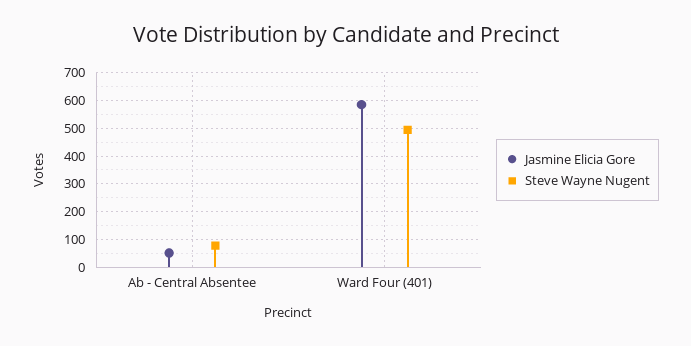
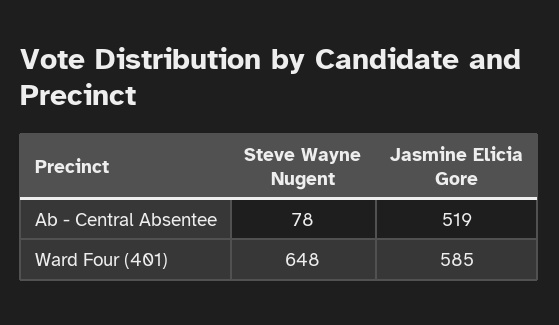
  {
    "Jasmine Elicia Gore": {
-     "Ab - Central Absentee": 50,
+     "Ab - Central Absentee": 519,
      "Ward Four (401)": 585
    },
    "Steve Wayne Nugent": {
      "Ab - Central Absentee": 78,
-     "Ward Four (401)": 500
+     "Ward Four (401)": 648
    }
  }

